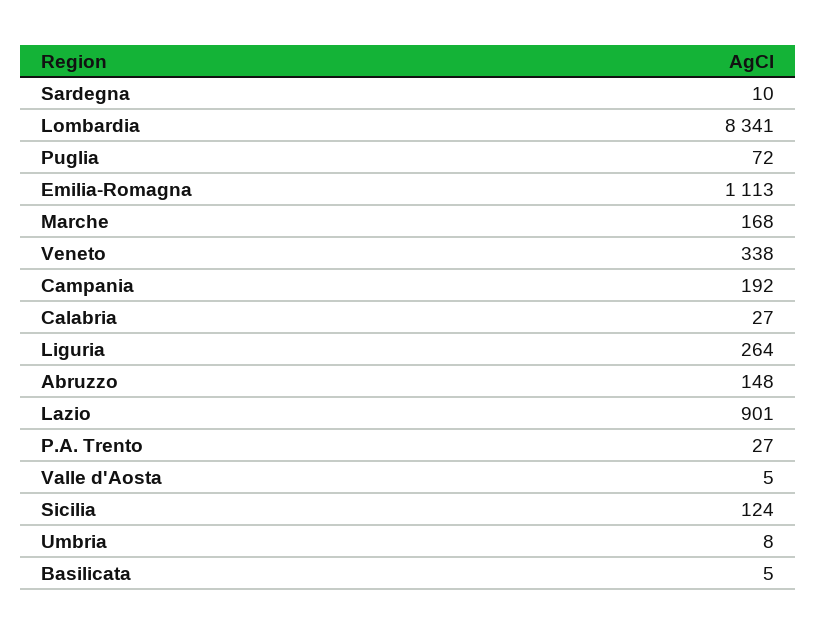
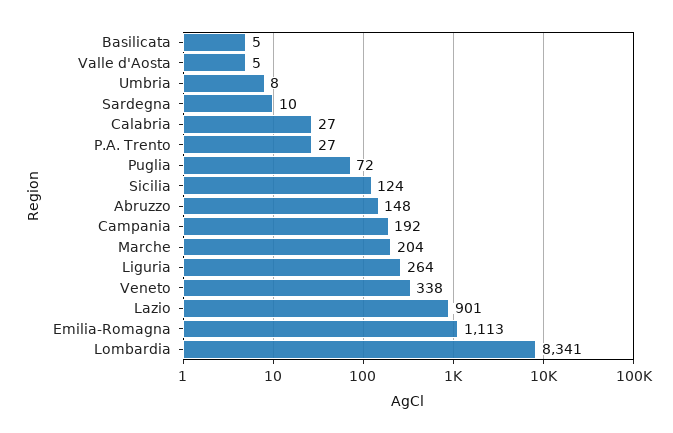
  {
    "Sardegna": 10,
    "Lombardia": 8341,
    "Puglia": 72,
    "Emilia-Romagna": 1113,
-   "Marche": 168,
+   "Marche": 204,
    "Veneto": 338,
    "Campania": 192,
    "Calabria": 27,
    "Liguria": 264,
    "Abruzzo": 148,
    "Lazio": 901,
    "P.A. Trento": 27,
    "Valle d'Aosta": 5,
    "Sicilia": 124,
    "Umbria": 8,
    "Basilicata": 5
  }

